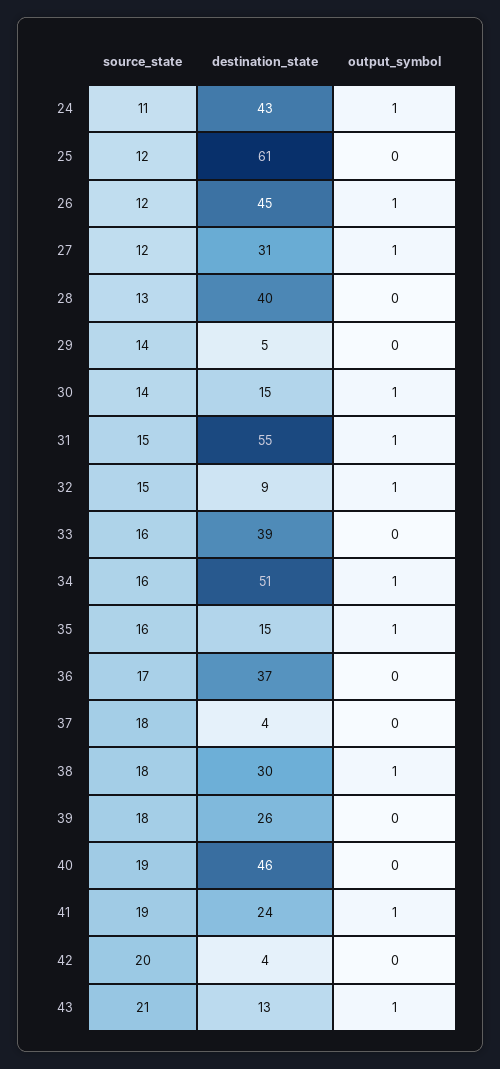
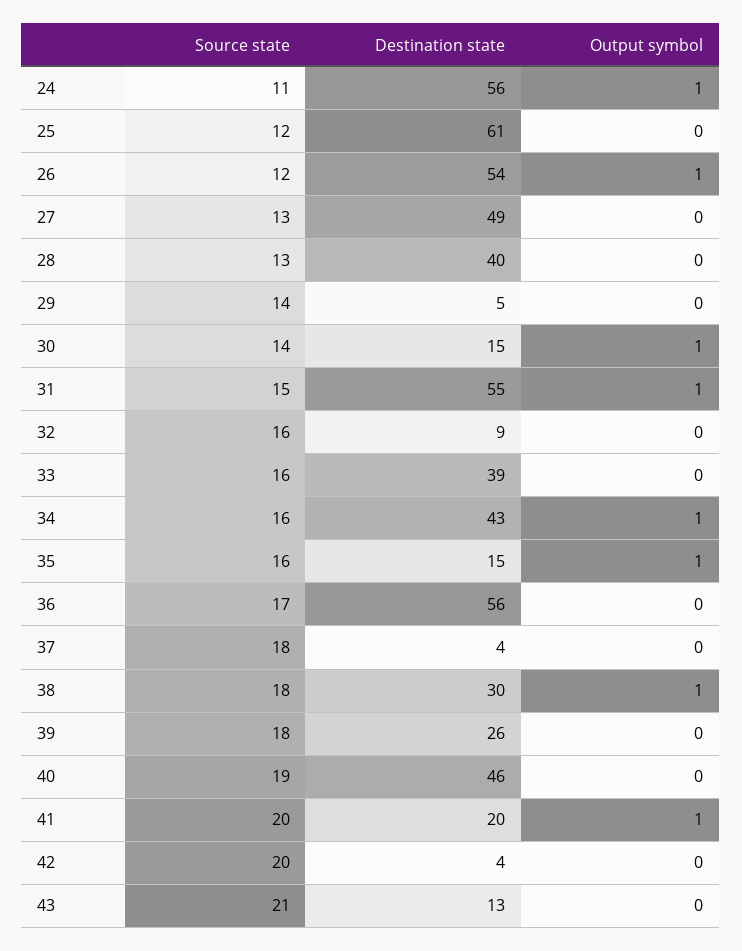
  {
    "source_state": {
      "24": 11,
      "25": 12,
      "26": 12,
-     "27": 12,
+     "27": 13,
      "28": 13,
      "29": 14,
      "30": 14,
      "31": 15,
-     "32": 15,
+     "32": 16,
      "33": 16,
      "34": 16,
      "35": 16,
      "36": 17,
      "37": 18,
      "38": 18,
      "39": 18,
      "40": 19,
-     "41": 19,
+     "41": 20,
      "42": 20,
      "43": 21
    },
    "destination_state": {
-     "24": 43,
+     "24": 56,
      "25": 61,
-     "26": 45,
+     "26": 54,
-     "27": 31,
+     "27": 49,
      "28": 40,
      "29": 5,
      "30": 15,
      "31": 55,
      "32": 9,
      "33": 39,
-     "34": 51,
+     "34": 43,
      "35": 15,
-     "36": 37,
+     "36": 56,
      "37": 4,
      "38": 30,
      "39": 26,
      "40": 46,
-     "41": 24,
+     "41": 20,
      "42": 4,
      "43": 13
    },
    "output_symbol": {
      "24": 1,
      "25": 0,
      "26": 1,
-     "27": 1,
+     "27": 0,
      "28": 0,
      "29": 0,
      "30": 1,
      "31": 1,
-     "32": 1,
+     "32": 0,
      "33": 0,
      "34": 1,
      "35": 1,
      "36": 0,
      "37": 0,
      "38": 1,
      "39": 0,
      "40": 0,
      "41": 1,
      "42": 0,
-     "43": 1
+     "43": 0
    }
  }

